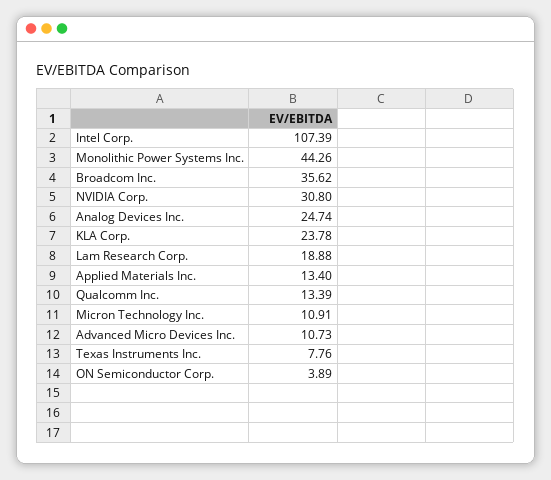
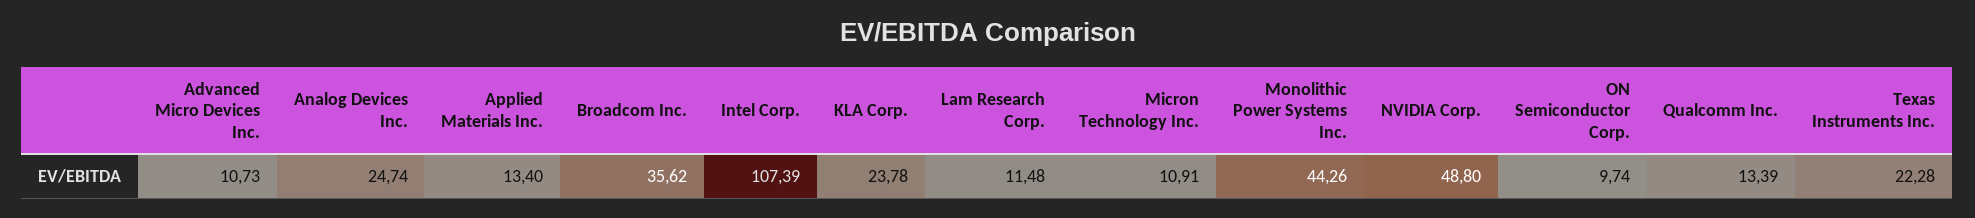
  {
    "Intel Corp.": 107.39,
    "Monolithic Power Systems Inc.": 44.26,
    "Broadcom Inc.": 35.62,
-   "NVIDIA Corp.": 30.8,
+   "NVIDIA Corp.": 48.8,
    "Analog Devices Inc.": 24.74,
    "KLA Corp.": 23.78,
-   "Lam Research Corp.": 18.88,
+   "Lam Research Corp.": 11.48,
    "Applied Materials Inc.": 13.4,
    "Qualcomm Inc.": 13.39,
    "Micron Technology Inc.": 10.91,
    "Advanced Micro Devices Inc.": 10.73,
-   "Texas Instruments Inc.": 7.76,
+   "Texas Instruments Inc.": 22.28,
-   "ON Semiconductor Corp.": 3.89
+   "ON Semiconductor Corp.": 9.74
  }

